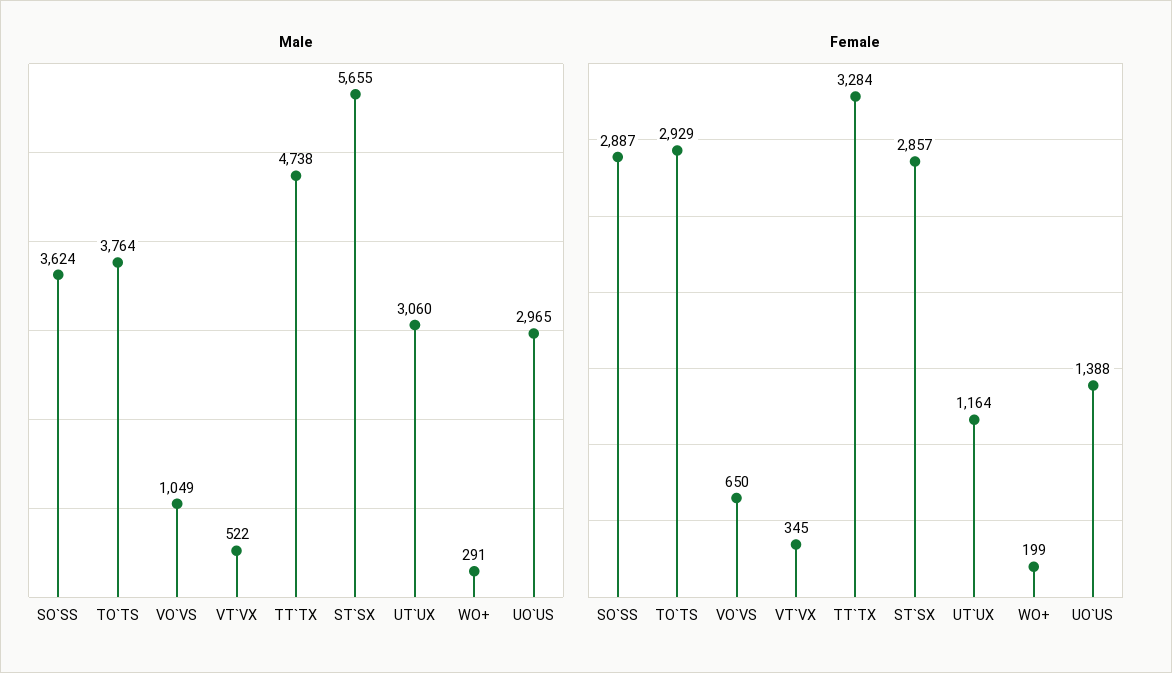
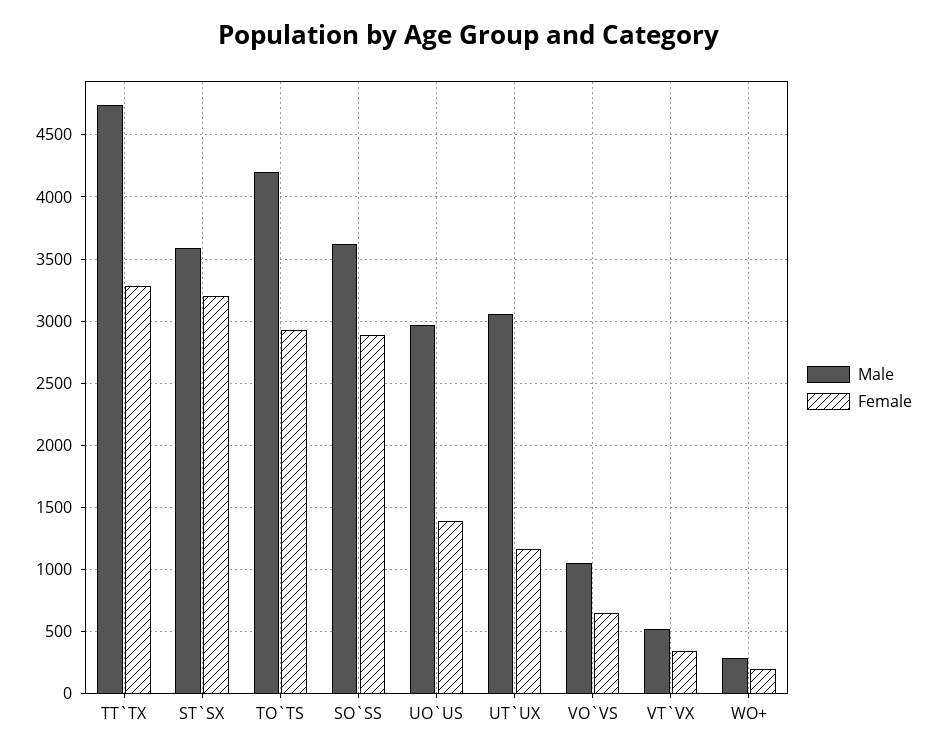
  {
    "Male": {
      "SO`SS": 3624,
-     "TO`TS": 3764,
+     "TO`TS": 4200,
      "VO`VS": 1049,
      "VT`VX": 522,
      "TT`TX": 4738,
-     "ST`SX": 5655,
+     "ST`SX": 3600,
      "UT`UX": 3060,
      "WO+": 291,
      "UO`US": 2965
    },
    "Female": {
      "SO`SS": 2887,
      "TO`TS": 2929,
      "VO`VS": 650,
      "VT`VX": 345,
      "TT`TX": 3284,
-     "ST`SX": 2857,
+     "ST`SX": 3200,
      "UT`UX": 1164,
      "WO+": 199,
      "UO`US": 1388
    }
  }

